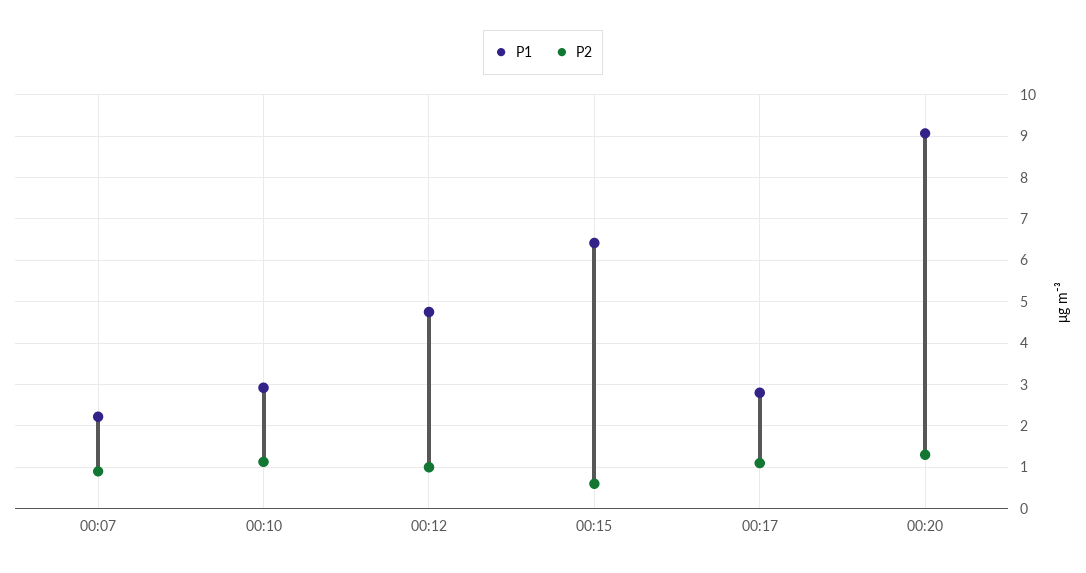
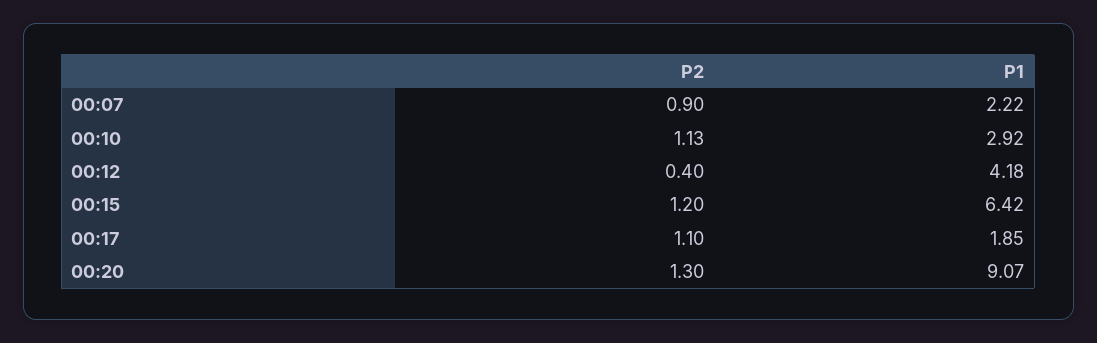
  {
    "P1": {
      "00:07": 2.22,
      "00:10": 2.92,
-     "00:12": 4.8,
+     "00:12": 4.18,
      "00:15": 6.42,
-     "00:17": 2.8,
+     "00:17": 1.85,
      "00:20": 9.07
    },
    "P2": {
      "00:07": 0.9,
      "00:10": 1.13,
-     "00:12": 1,
+     "00:12": 0.4,
-     "00:15": 0.6,
+     "00:15": 1.2,
      "00:17": 1.1,
      "00:20": 1.3
    }
  }

